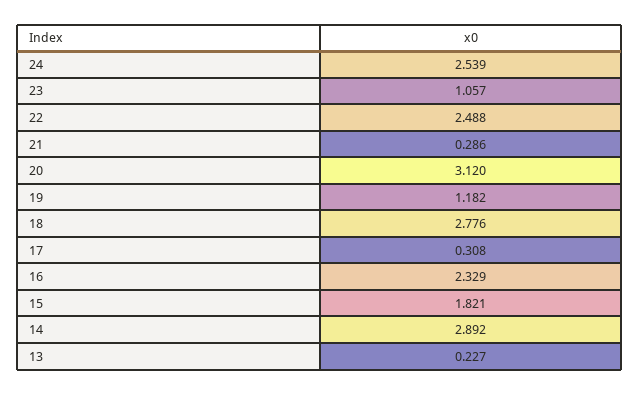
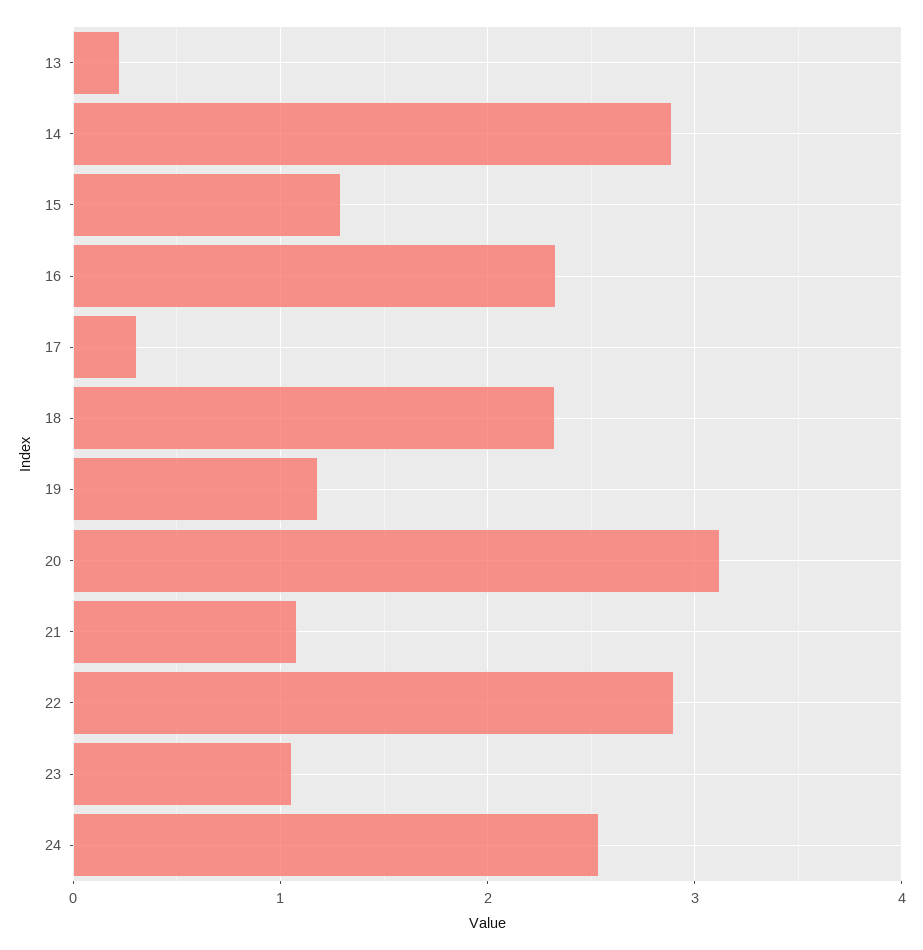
  {
    "24": 2.539,
    "23": 1.057,
-   "22": 2.488,
+   "22": 2.9,
-   "21": 0.286,
+   "21": 1.1,
    "20": 3.12,
    "19": 1.182,
-   "18": 2.776,
+   "18": 2.3,
    "17": 0.308,
    "16": 2.329,
-   "15": 1.821,
+   "15": 1.3,
    "14": 2.892,
    "13": 0.227
  }

